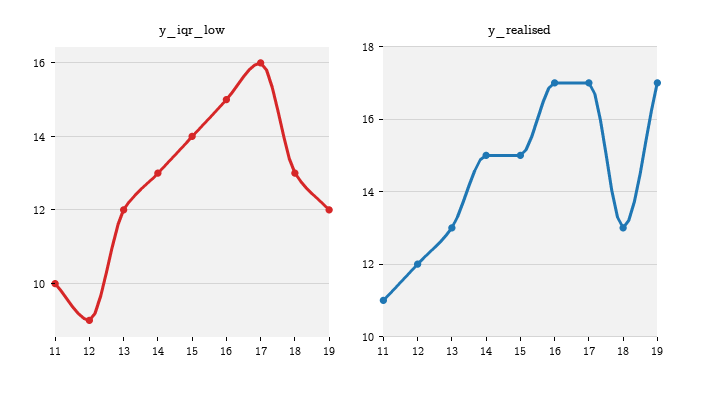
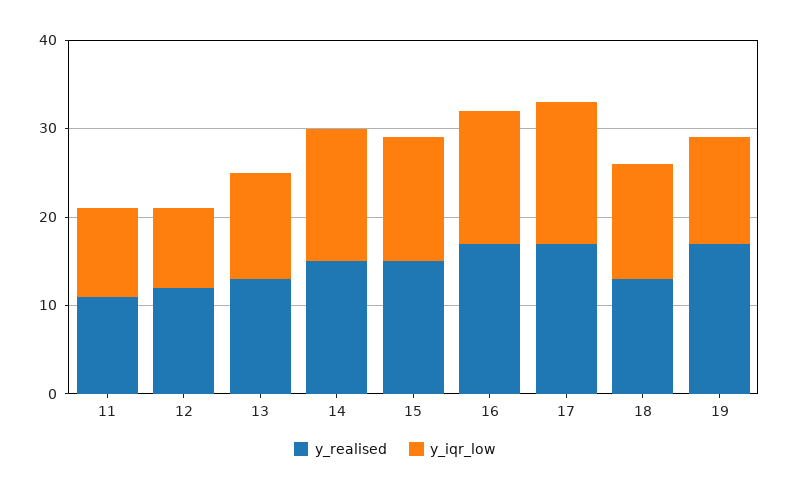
  {
    "y_iqr_low": {
      "11": 10,
      "12": 9,
      "13": 12,
-     "14": 13,
+     "14": 15,
      "15": 14,
      "16": 15,
      "17": 16,
      "18": 13,
      "19": 12
    },
    "y_realised": {
      "11": 11,
      "12": 12,
      "13": 13,
      "14": 15,
      "15": 15,
      "16": 17,
      "17": 17,
      "18": 13,
      "19": 17
    }
  }

